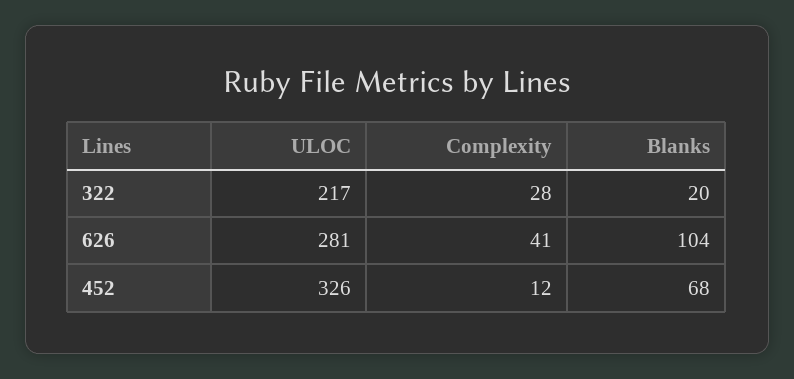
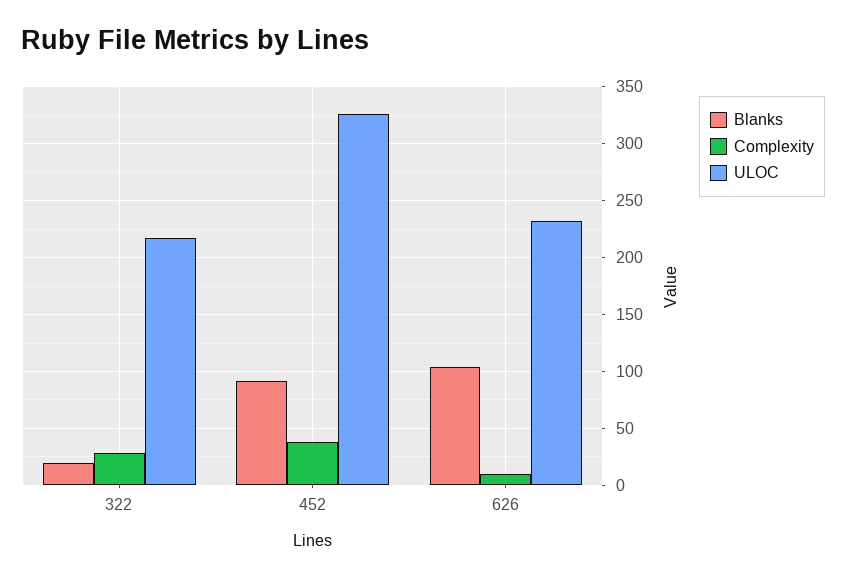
  {
    "ULOC": {
      "322": 217,
-     "626": 281,
+     "626": 230,
      "452": 326
    },
    "Complexity": {
      "322": 28,
-     "626": 41,
+     "626": 10,
-     "452": 12
+     "452": 40
    },
    "Blanks": {
      "322": 20,
      "626": 104,
-     "452": 68
+     "452": 90
    }
  }

